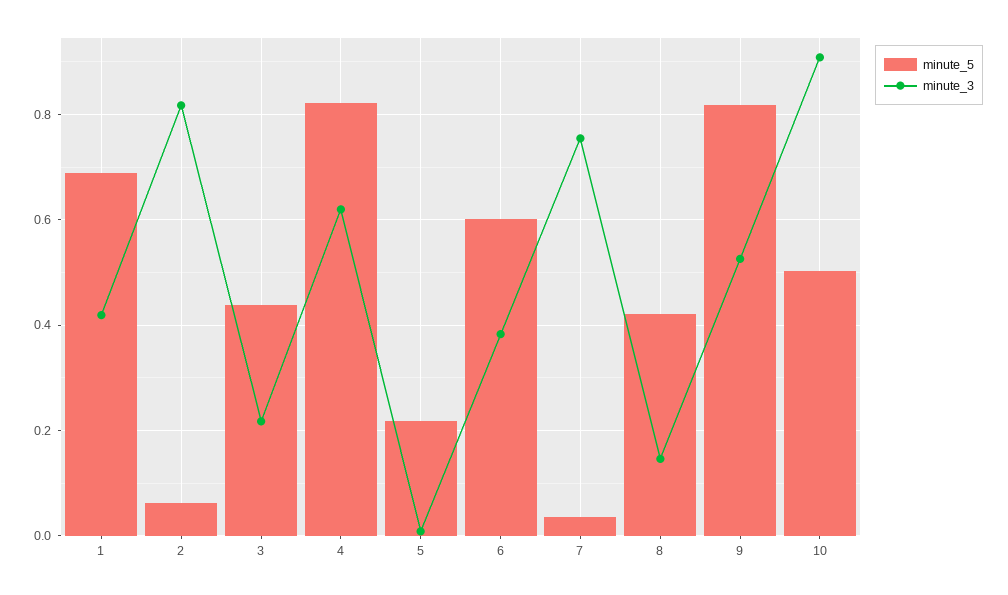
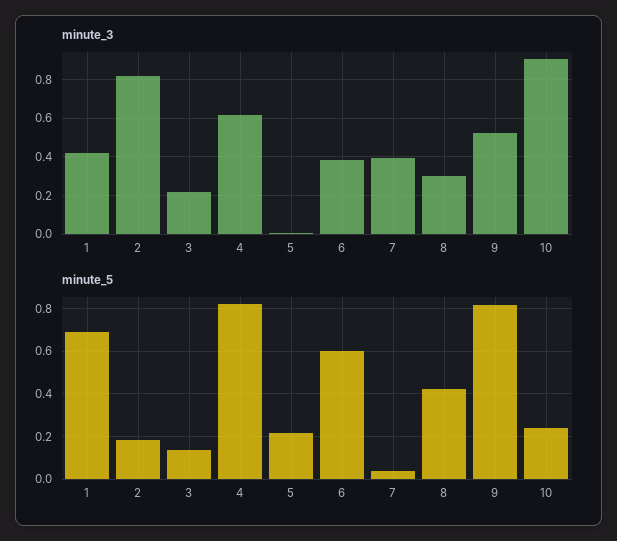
  {
    "minute_5": {
      "1": 0.68,
-     "2": 0.06,
+     "2": 0.2,
-     "3": 0.44,
+     "3": 0.15,
      "4": 0.82,
      "5": 0.22,
      "6": 0.6,
      "7": 0.04,
      "8": 0.42,
      "9": 0.82,
-     "10": 0.5
+     "10": 0.25
    },
    "minute_3": {
      "1": 0.42,
      "2": 0.82,
      "3": 0.22,
      "4": 0.62,
      "5": 0,
      "6": 0.38,
-     "7": 0.76,
+     "7": 0.4,
-     "8": 0.14,
+     "8": 0.3,
      "9": 0.52,
      "10": 0.9
    }
  }

